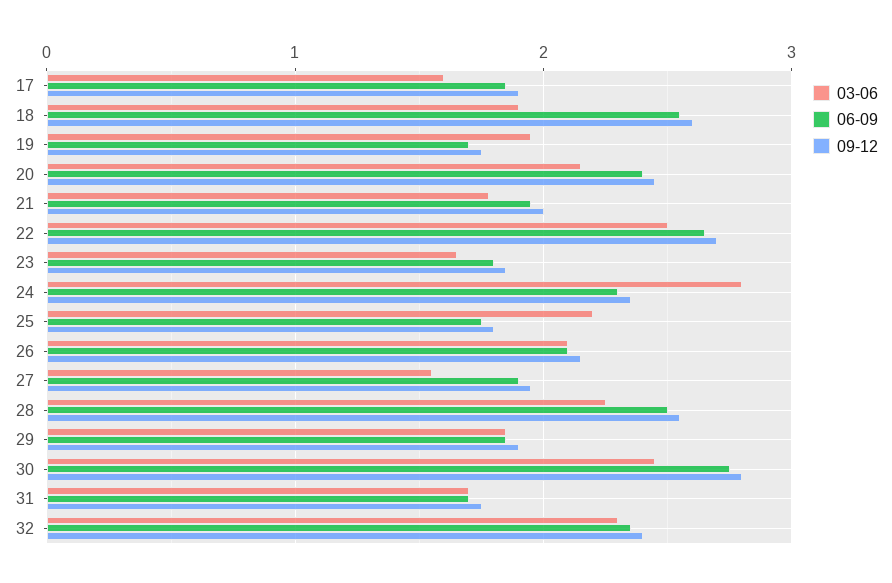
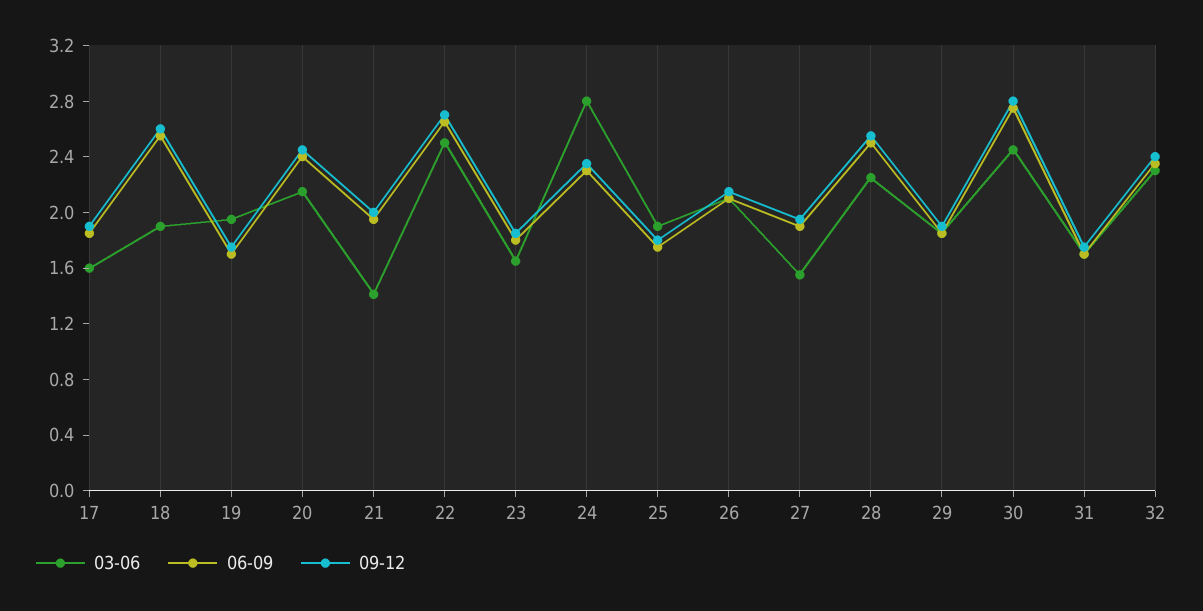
  {
    "03-06": {
      "17": 1.6,
      "18": 1.9,
      "19": 2,
      "20": 2.2,
-     "21": 1.8,
+     "21": 1.4,
      "22": 2.5,
      "23": 1.7,
      "24": 2.8,
-     "25": 2.2,
+     "25": 1.9,
      "26": 2.1,
      "27": 1.6,
      "28": 2.3,
      "29": 1.9,
      "30": 2.5,
      "31": 1.7,
      "32": 2.3
    },
    "06-09": {
      "17": 1.9,
      "18": 2.6,
      "19": 1.7,
      "20": 2.4,
      "21": 2,
      "22": 2.7,
      "23": 1.8,
      "24": 2.3,
      "25": 1.8,
      "26": 2.1,
      "27": 1.9,
      "28": 2.5,
      "29": 1.9,
      "30": 2.8,
      "31": 1.7,
      "32": 2.4
    },
    "09-12": {
      "17": 1.9,
      "18": 2.6,
      "19": 1.8,
      "20": 2.5,
      "21": 2,
      "22": 2.7,
      "23": 1.9,
      "24": 2.4,
      "25": 1.8,
      "26": 2.2,
      "27": 2,
      "28": 2.6,
      "29": 1.9,
      "30": 2.8,
      "31": 1.8,
      "32": 2.4
    }
  }

